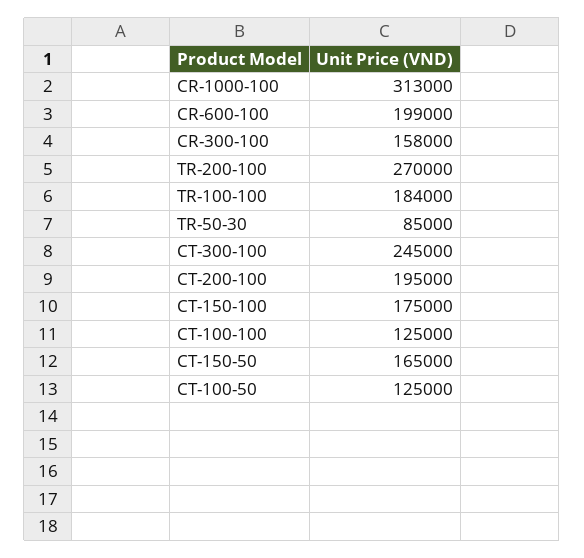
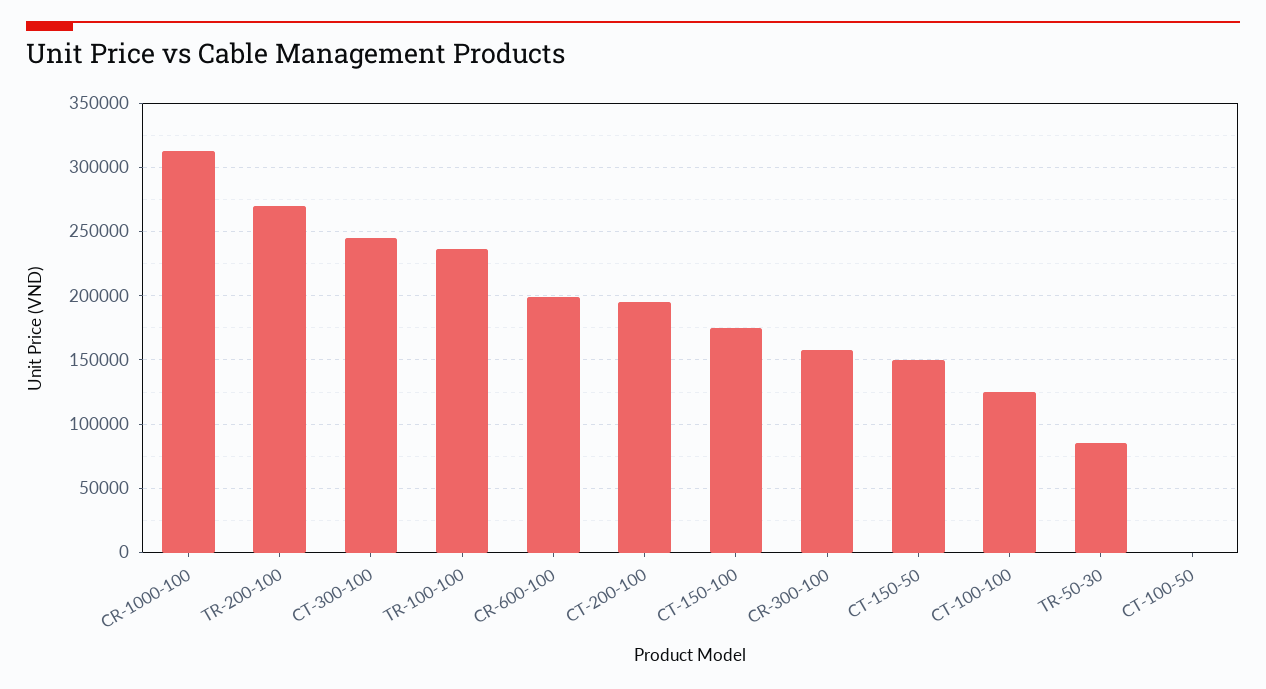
  {
    "CR-1000-100": 313000,
    "CR-600-100": 199000,
    "CR-300-100": 158000,
    "TR-200-100": 270000,
-   "TR-100-100": 184000,
+   "TR-100-100": 235000,
    "TR-50-30": 85000,
    "CT-300-100": 245000,
    "CT-200-100": 195000,
    "CT-150-100": 175000,
    "CT-100-100": 125000,
-   "CT-150-50": 165000,
+   "CT-150-50": 150000,
-   "CT-100-50": 125000
+   "CT-100-50": 0
  }

